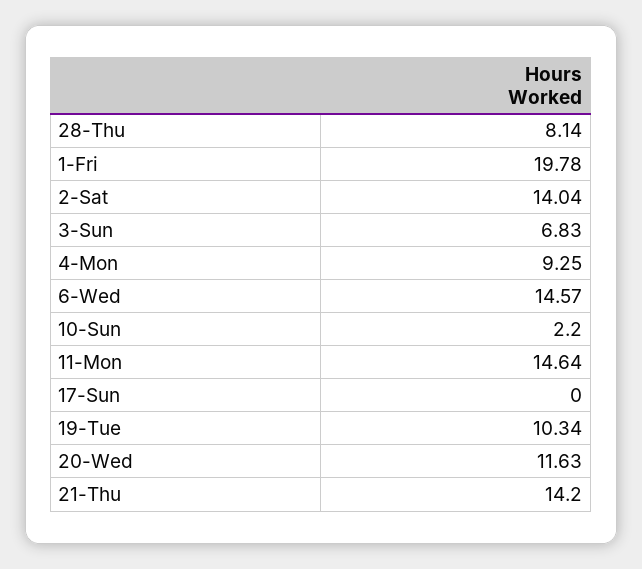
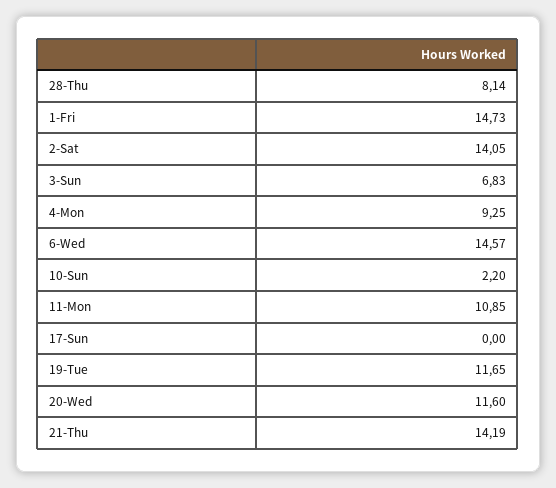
  {
    "28-Thu": 8.14,
-   "1-Fri": 19.78,
+   "1-Fri": 14.73,
-   "2-Sat": 14.04,
+   "2-Sat": 14.05,
    "3-Sun": 6.83,
    "4-Mon": 9.25,
    "6-Wed": 14.57,
    "10-Sun": 2.2,
-   "11-Mon": 14.64,
+   "11-Mon": 10.85,
    "17-Sun": 0,
-   "19-Tue": 10.34,
+   "19-Tue": 11.65,
-   "20-Wed": 11.63,
+   "20-Wed": 11.6,
-   "21-Thu": 14.2
+   "21-Thu": 14.19
  }

